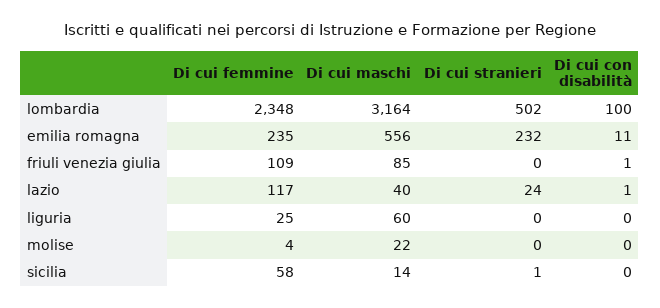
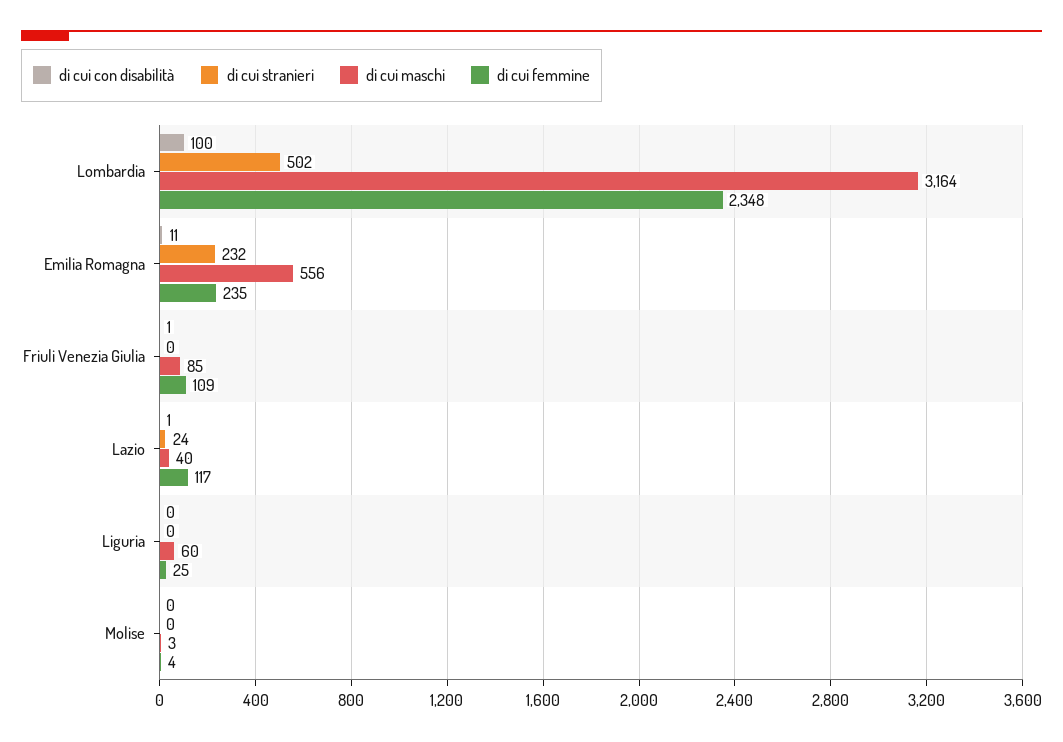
  {
    "Di cui femmine": {
      "lombardia": 2348,
      "emilia romagna": 235,
      "friuli venezia giulia": 109,
      "lazio": 117,
      "liguria": 25,
-     "molise": 4,
+     "molise": 4
-     "sicilia": 58
    },
    "Di cui maschi": {
      "lombardia": 3164,
      "emilia romagna": 556,
      "friuli venezia giulia": 85,
      "lazio": 40,
      "liguria": 60,
-     "molise": 22,
+     "molise": 3
-     "sicilia": 14
    },
    "Di cui stranieri": {
      "lombardia": 502,
      "emilia romagna": 232,
      "friuli venezia giulia": 0,
      "lazio": 24,
      "liguria": 0,
-     "molise": 0,
+     "molise": 0
-     "sicilia": 1
    },
    "Di cui con disabilità": {
      "lombardia": 100,
      "emilia romagna": 11,
      "friuli venezia giulia": 1,
      "lazio": 1,
      "liguria": 0,
-     "molise": 0,
+     "molise": 0
-     "sicilia": 0
    }
  }

